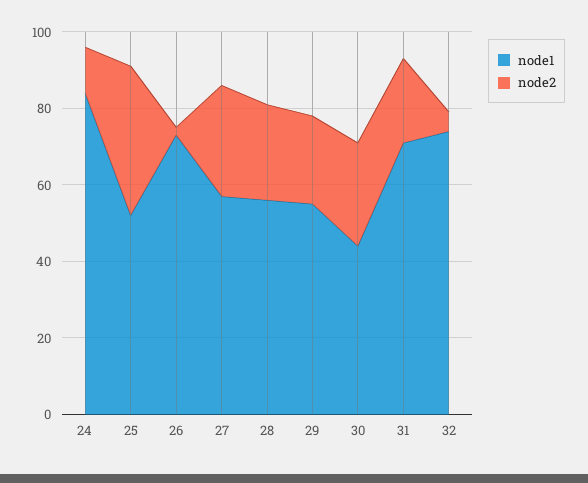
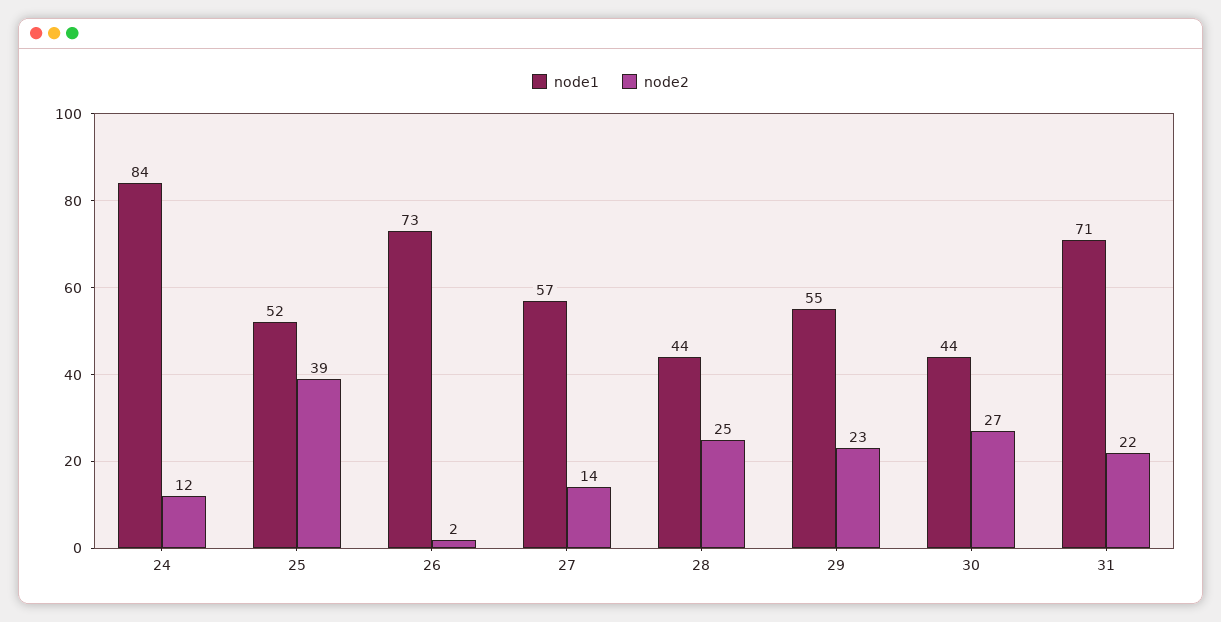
  {
    "node1": {
      "24": 84,
      "25": 52,
      "26": 73,
      "27": 57,
-     "28": 55,
+     "28": 44,
      "29": 55,
      "30": 44,
-     "31": 71,
+     "31": 71
-     "32": 75
    },
    "node2": {
      "24": 12,
      "25": 39,
      "26": 2,
-     "27": 30,
+     "27": 14,
      "28": 25,
      "29": 23,
      "30": 27,
-     "31": 22,
+     "31": 22
-     "32": 5
    }
  }

